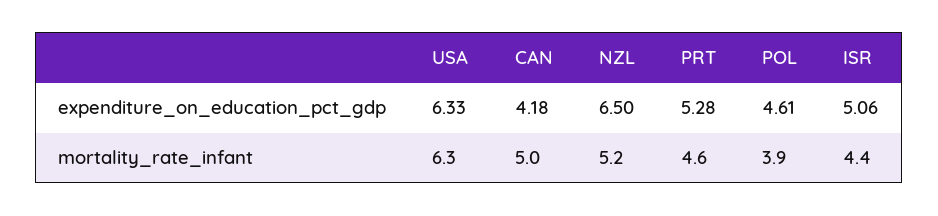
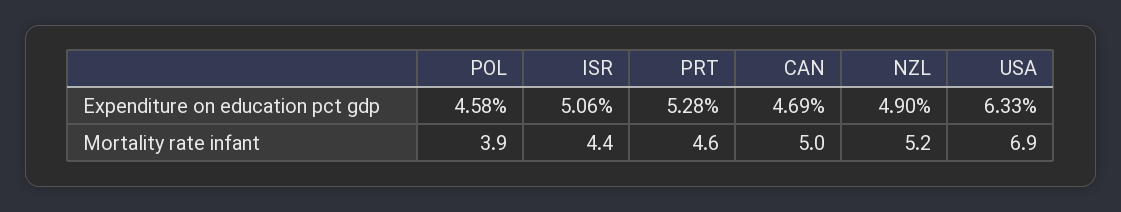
  {
    "USA": {
      "expenditure_on_education_pct_gdp": 6.33,
-     "mortality_rate_infant": 6.3
+     "mortality_rate_infant": 6.9
    },
    "CAN": {
-     "expenditure_on_education_pct_gdp": 4.18,
+     "expenditure_on_education_pct_gdp": 4.69,
      "mortality_rate_infant": 5
    },
    "NZL": {
-     "expenditure_on_education_pct_gdp": 6.5,
+     "expenditure_on_education_pct_gdp": 4.9,
      "mortality_rate_infant": 5.2
    },
    "PRT": {
      "expenditure_on_education_pct_gdp": 5.28,
      "mortality_rate_infant": 4.6
    },
    "POL": {
-     "expenditure_on_education_pct_gdp": 4.61,
+     "expenditure_on_education_pct_gdp": 4.58,
      "mortality_rate_infant": 3.9
    },
    "ISR": {
      "expenditure_on_education_pct_gdp": 5.06,
      "mortality_rate_infant": 4.4
    }
  }

